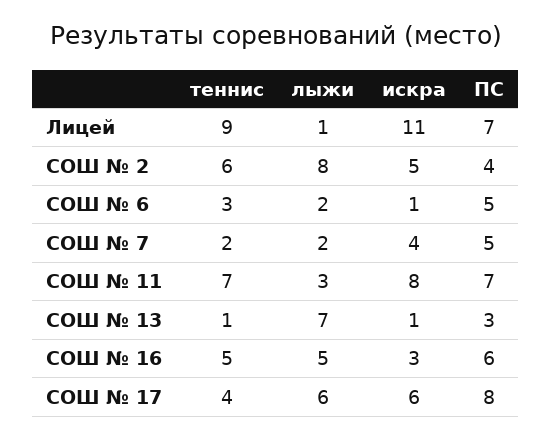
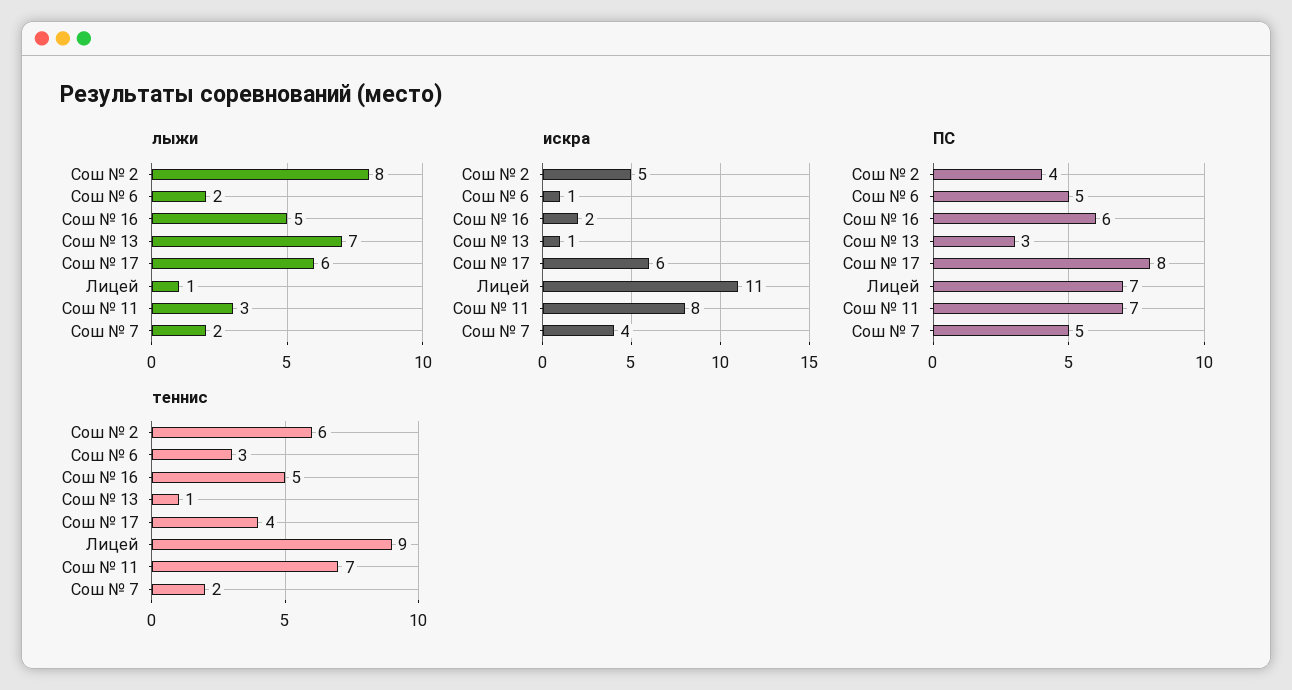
  {
    "теннис": {
      "Лицей": 9,
      "СОШ № 2": 6,
      "СОШ № 6": 3,
      "СОШ № 7": 2,
      "СОШ № 11": 7,
      "СОШ № 13": 1,
      "СОШ № 16": 5,
      "СОШ № 17": 4
    },
    "лыжи": {
      "Лицей": 1,
      "СОШ № 2": 8,
      "СОШ № 6": 2,
      "СОШ № 7": 2,
      "СОШ № 11": 3,
      "СОШ № 13": 7,
      "СОШ № 16": 5,
      "СОШ № 17": 6
    },
    "искра": {
      "Лицей": 11,
      "СОШ № 2": 5,
      "СОШ № 6": 1,
      "СОШ № 7": 4,
      "СОШ № 11": 8,
      "СОШ № 13": 1,
-     "СОШ № 16": 3,
+     "СОШ № 16": 2,
      "СОШ № 17": 6
    },
    "ПС": {
      "Лицей": 7,
      "СОШ № 2": 4,
      "СОШ № 6": 5,
      "СОШ № 7": 5,
      "СОШ № 11": 7,
      "СОШ № 13": 3,
      "СОШ № 16": 6,
      "СОШ № 17": 8
    }
  }

